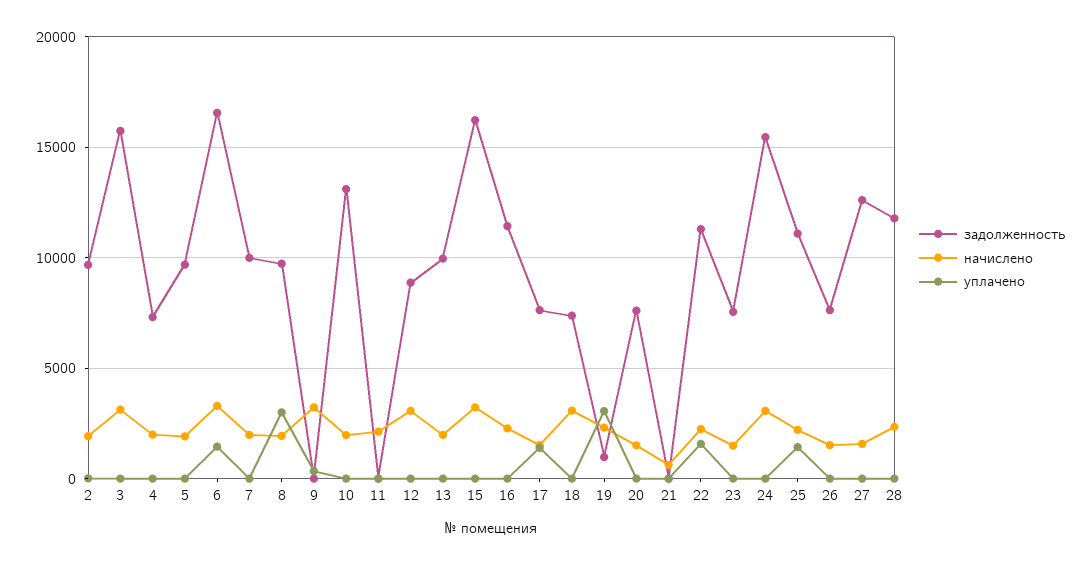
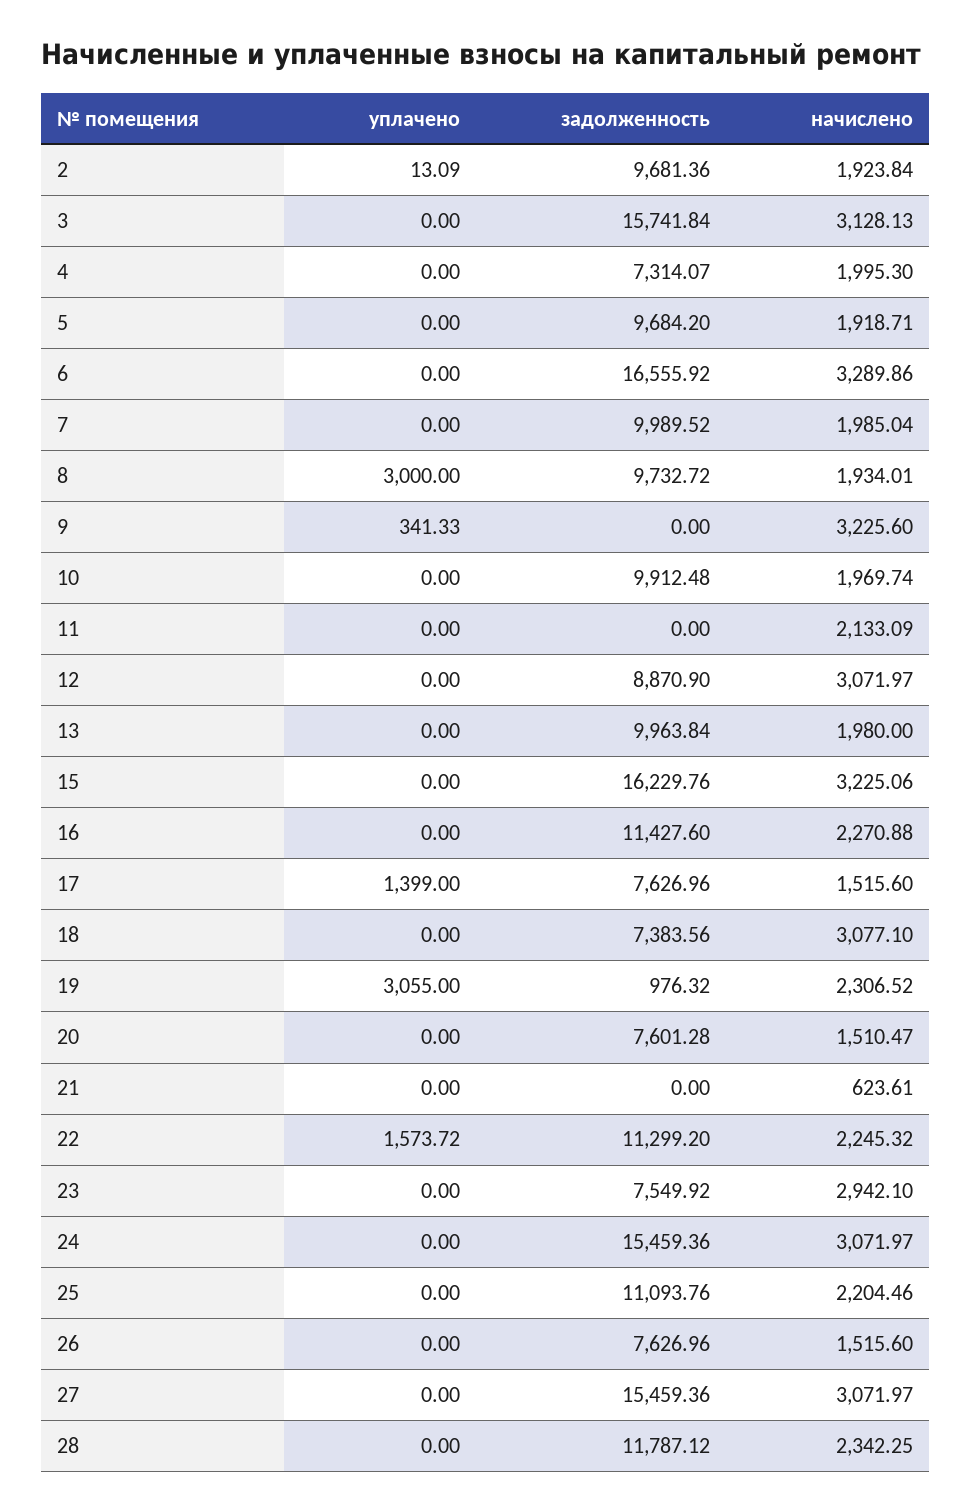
  {
    "задолженность": {
      "2": 9681.36,
      "3": 15741.84,
      "4": 7314.07,
      "5": 9684.2,
      "6": 16555.92,
      "7": 9989.52,
      "8": 9732.72,
      "9": 0,
-     "10": 13000,
+     "10": 9912.48,
      "11": 0,
      "12": 8870.9,
      "13": 9963.84,
      "15": 16229.76,
      "16": 11427.6,
      "17": 7626.96,
      "18": 7383.56,
      "19": 976.32,
      "20": 7601.28,
      "21": 0,
      "22": 11299.2,
      "23": 7549.92,
      "24": 15459.36,
      "25": 11093.76,
      "26": 7626.96,
-     "27": 12500,
+     "27": 15459.36,
      "28": 11787.12
    },
    "начислено": {
      "2": 1923.84,
      "3": 3128.13,
      "4": 1995.3,
      "5": 1918.71,
      "6": 3289.86,
      "7": 1985.04,
      "8": 1934.01,
      "9": 3225.6,
      "10": 1969.74,
      "11": 2133.09,
      "12": 3071.97,
      "13": 1980,
      "15": 3225.06,
      "16": 2270.88,
      "17": 1515.6,
      "18": 3077.1,
      "19": 2306.52,
      "20": 1510.47,
      "21": 623.61,
      "22": 2245.32,
-     "23": 1500,
+     "23": 2942.1,
      "24": 3071.97,
      "25": 2204.46,
      "26": 1515.6,
-     "27": 1500,
+     "27": 3071.97,
      "28": 2342.25
    },
    "уплачено": {
      "2": 13.09,
      "3": 0,
      "4": 0,
      "5": 0,
-     "6": 1500,
+     "6": 0,
      "7": 0,
      "8": 3000,
      "9": 341.33,
      "10": 0,
      "11": 0,
      "12": 0,
      "13": 0,
      "15": 0,
      "16": 0,
      "17": 1399,
      "18": 0,
      "19": 3055,
      "20": 0,
      "21": 0,
      "22": 1573.72,
      "23": 0,
      "24": 0,
-     "25": 1500,
+     "25": 0,
      "26": 0,
      "27": 0,
      "28": 0
    }
  }

